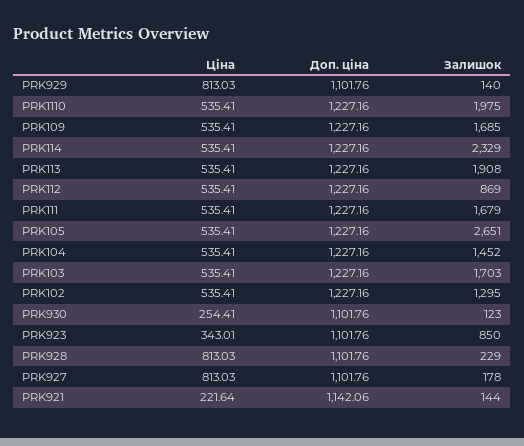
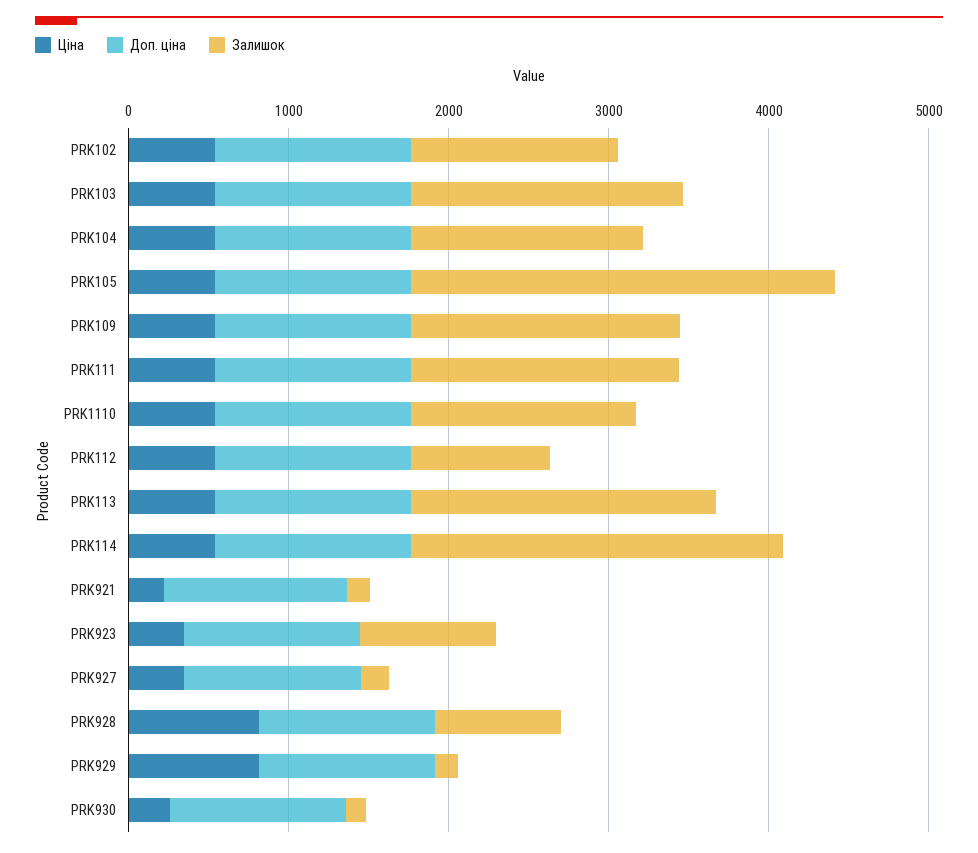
  {
    "Ціна": {
      "PRK929": 813.03,
      "PRK1110": 535.41,
      "PRK109": 535.41,
      "PRK114": 535.41,
      "PRK113": 535.41,
      "PRK112": 535.41,
      "PRK111": 535.41,
      "PRK105": 535.41,
      "PRK104": 535.41,
      "PRK103": 535.41,
      "PRK102": 535.41,
      "PRK930": 254.41,
      "PRK923": 343.01,
      "PRK928": 813.03,
-     "PRK927": 813.03,
+     "PRK927": 400,
      "PRK921": 221.64
    },
    "Доп. ціна": {
      "PRK929": 1101.76,
      "PRK1110": 1227.16,
      "PRK109": 1227.16,
      "PRK114": 1227.16,
      "PRK113": 1227.16,
      "PRK112": 1227.16,
      "PRK111": 1227.16,
      "PRK105": 1227.16,
      "PRK104": 1227.16,
      "PRK103": 1227.16,
      "PRK102": 1227.16,
      "PRK930": 1101.76,
      "PRK923": 1101.76,
      "PRK928": 1101.76,
      "PRK927": 1101.76,
      "PRK921": 1142.06
    },
    "Залишок": {
      "PRK929": 140,
-     "PRK1110": 1975,
+     "PRK1110": 1400,
      "PRK109": 1685,
      "PRK114": 2329,
      "PRK113": 1908,
      "PRK112": 869,
      "PRK111": 1679,
      "PRK105": 2651,
      "PRK104": 1452,
      "PRK103": 1703,
      "PRK102": 1295,
      "PRK930": 123,
      "PRK923": 850,
-     "PRK928": 229,
+     "PRK928": 800,
      "PRK927": 178,
      "PRK921": 144
    }
  }

